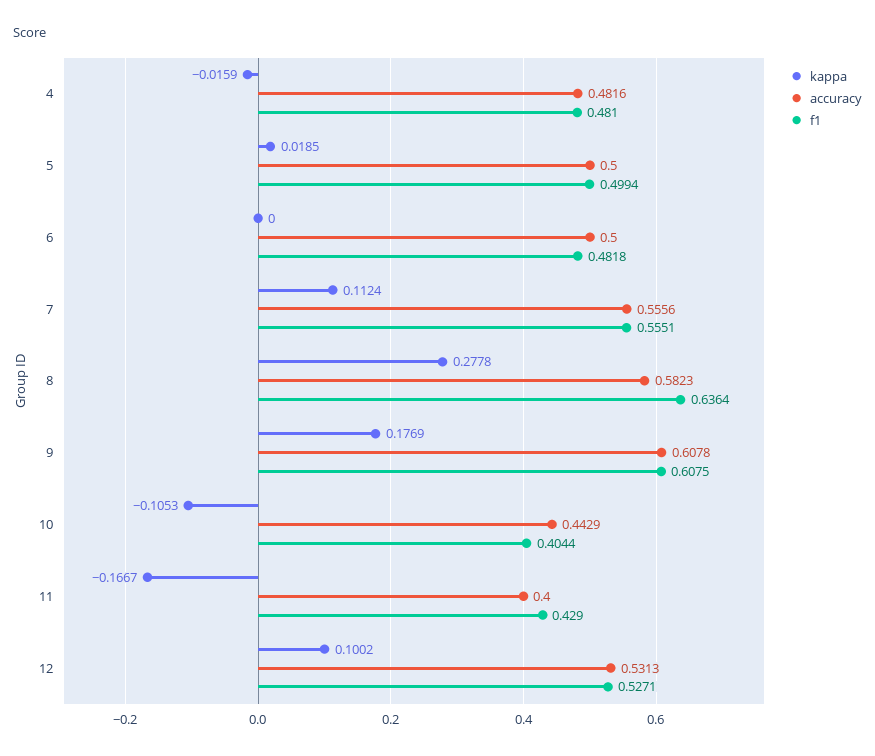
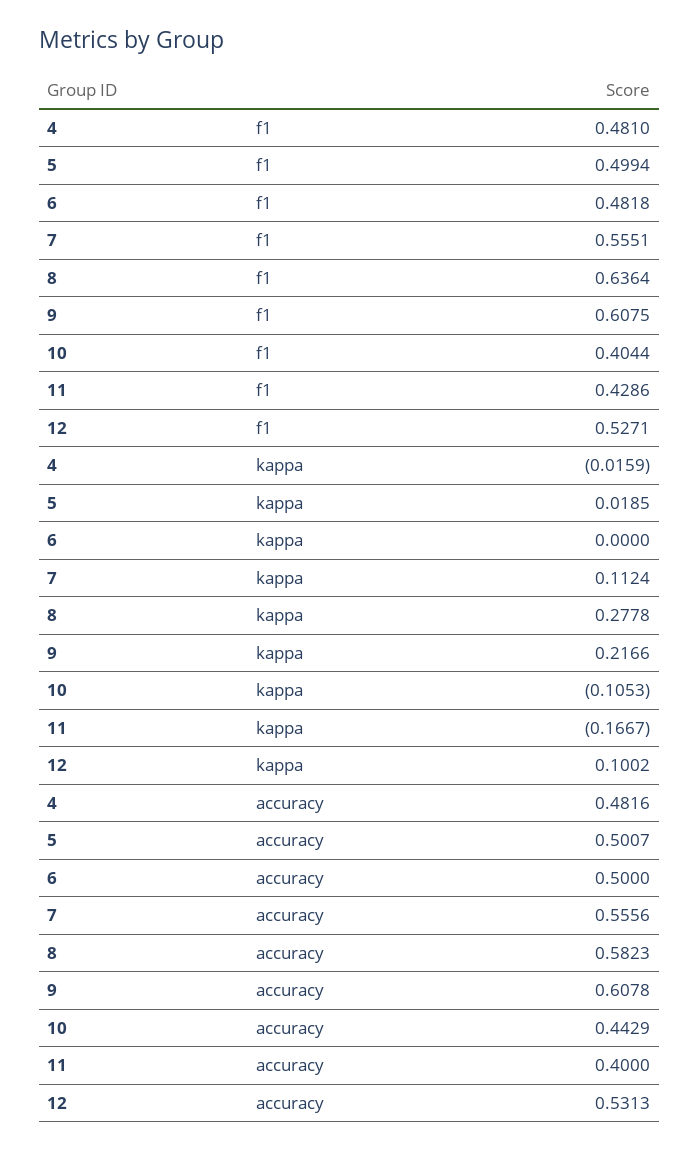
  {
    "kappa": {
      "4": -0.0159,
      "5": 0.0185,
      "6": 0,
      "7": 0.1124,
      "8": 0.2778,
-     "9": 0.1769,
+     "9": 0.2166,
      "10": -0.1053,
      "11": -0.1667,
      "12": 0.1002
    },
    "accuracy": {
      "4": 0.4816,
-     "5": 0.5,
+     "5": 0.5007,
      "6": 0.5,
      "7": 0.5556,
      "8": 0.5823,
      "9": 0.6078,
      "10": 0.4429,
      "11": 0.4,
      "12": 0.5313
    },
    "f1": {
      "4": 0.481,
      "5": 0.4994,
      "6": 0.4818,
      "7": 0.5551,
      "8": 0.6364,
      "9": 0.6075,
      "10": 0.4044,
-     "11": 0.429,
+     "11": 0.4286,
      "12": 0.5271
    }
  }

